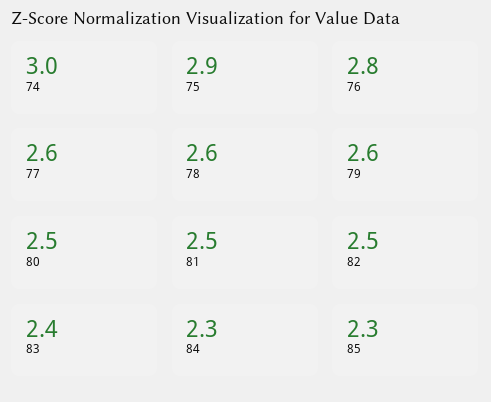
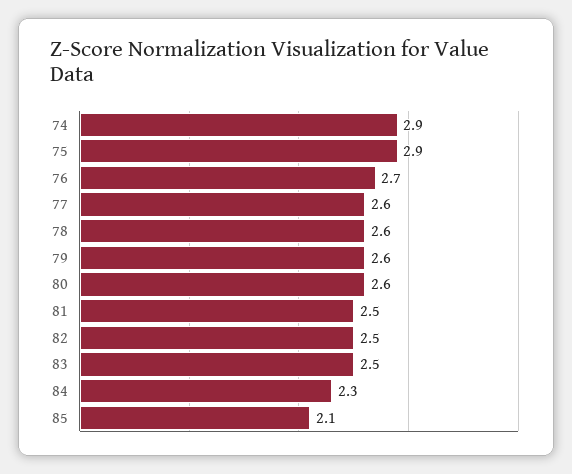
  {
-   "74": 3,
+   "74": 2.9,
    "75": 2.9,
-   "76": 2.8,
+   "76": 2.7,
    "77": 2.6,
    "78": 2.6,
    "79": 2.6,
-   "80": 2.5,
+   "80": 2.6,
    "81": 2.5,
    "82": 2.5,
-   "83": 2.4,
+   "83": 2.5,
    "84": 2.3,
-   "85": 2.3
+   "85": 2.1
  }

